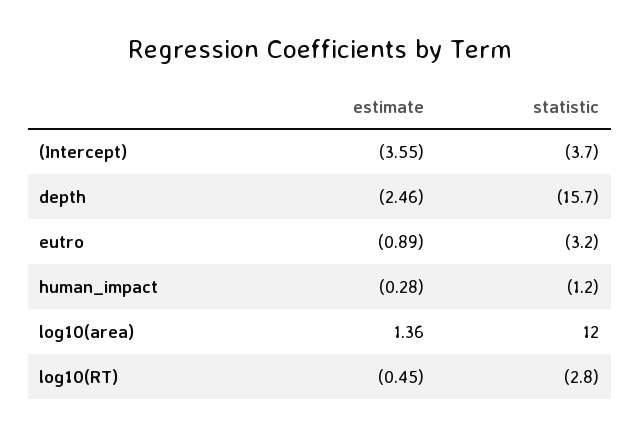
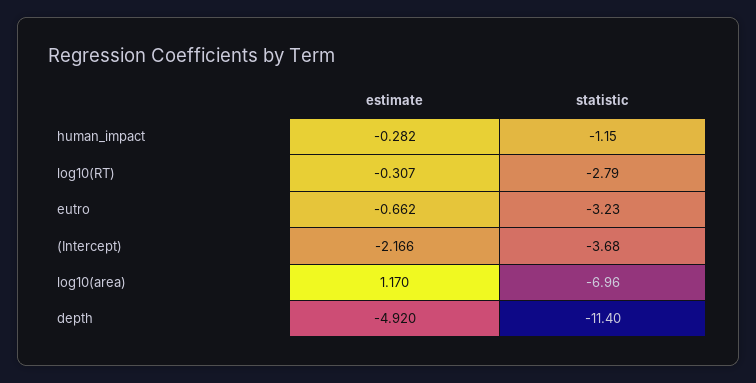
  {
    "estimate": {
-     "(Intercept)": -3.55,
+     "(Intercept)": -2.166,
-     "depth": -2.46,
+     "depth": -4.92,
-     "eutro": -0.89,
+     "eutro": -0.662,
      "human_impact": -0.282,
-     "log10(area)": 1.36,
+     "log10(area)": 1.17,
-     "log10(RT)": -0.45
+     "log10(RT)": -0.307
    },
    "statistic": {
      "(Intercept)": -3.68,
-     "depth": -15.7,
+     "depth": -11.4,
      "eutro": -3.23,
      "human_impact": -1.15,
-     "log10(area)": 12,
+     "log10(area)": -6.96,
      "log10(RT)": -2.79
    }
  }

